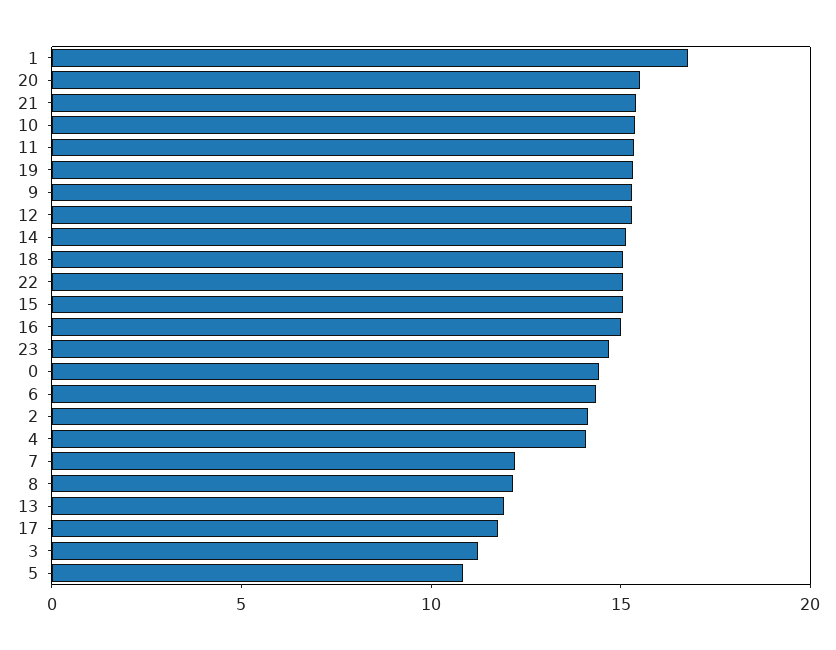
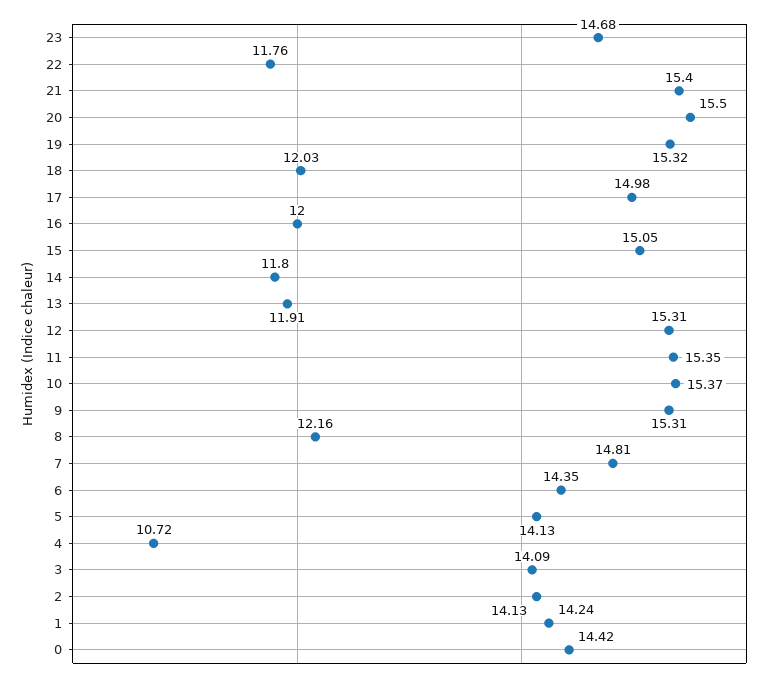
  {
-   "1": 17,
+   "1": 14.24,
    "20": 15.5,
    "21": 15.4,
    "10": 15.37,
    "11": 15.35,
    "19": 15.32,
    "9": 15.31,
    "12": 15.31,
-   "14": 15,
+   "14": 11.8,
-   "18": 15,
+   "18": 12.03,
-   "22": 15,
+   "22": 11.76,
    "15": 15.05,
-   "16": 15,
+   "16": 12,
    "23": 14.68,
    "0": 14.42,
    "6": 14.35,
    "2": 14.13,
-   "4": 14,
+   "4": 10.72,
-   "7": 12,
+   "7": 14.81,
    "8": 12.16,
    "13": 11.91,
-   "17": 12,
+   "17": 14.98,
-   "3": 11,
+   "3": 14.09,
-   "5": 11
+   "5": 14.13
  }

